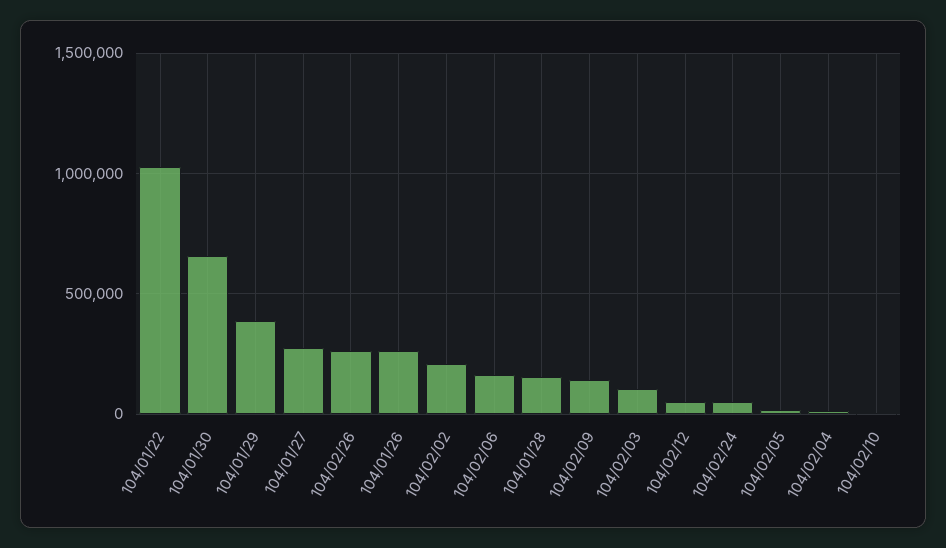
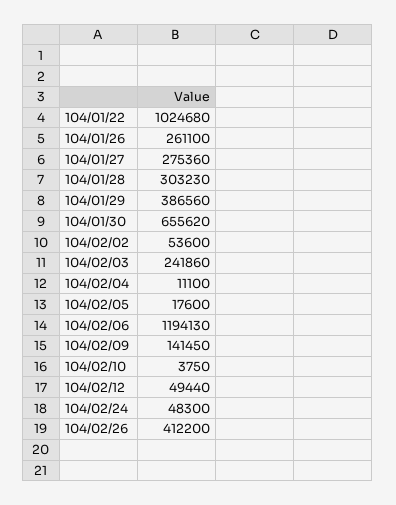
  {
    "104/01/22": 1024680,
    "104/01/30": 655620,
    "104/01/29": 386560,
    "104/01/27": 275360,
-   "104/02/26": 250000,
+   "104/02/26": 412200,
    "104/01/26": 261100,
-   "104/02/02": 200000,
+   "104/02/02": 53600,
-   "104/02/06": 150000,
+   "104/02/06": 1194130,
-   "104/01/28": 150000,
+   "104/01/28": 303230,
    "104/02/09": 141450,
-   "104/02/03": 100000,
+   "104/02/03": 241860,
    "104/02/12": 49440,
    "104/02/24": 48300,
    "104/02/05": 17600,
    "104/02/04": 11100,
    "104/02/10": 3750
  }

